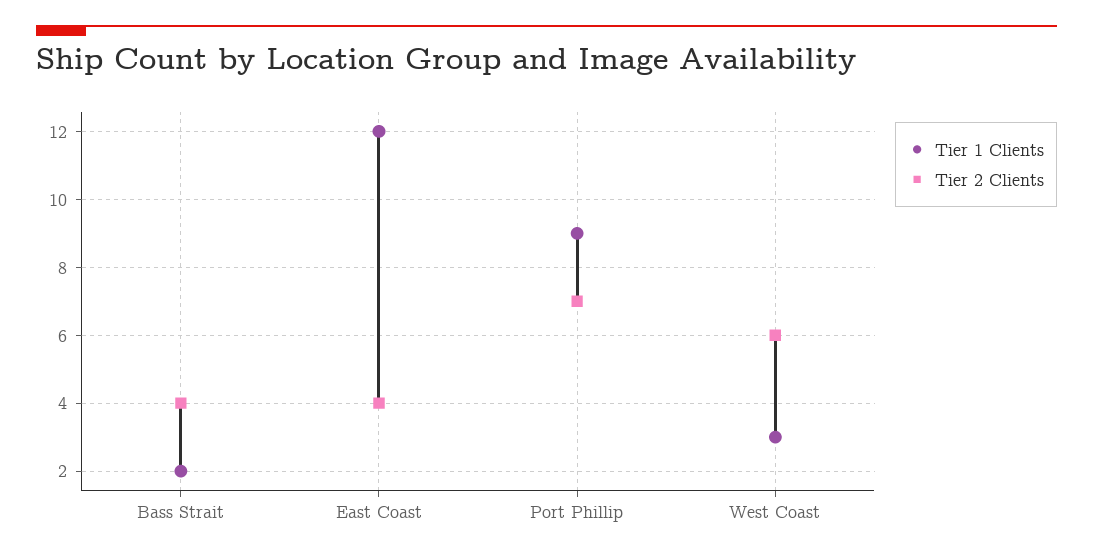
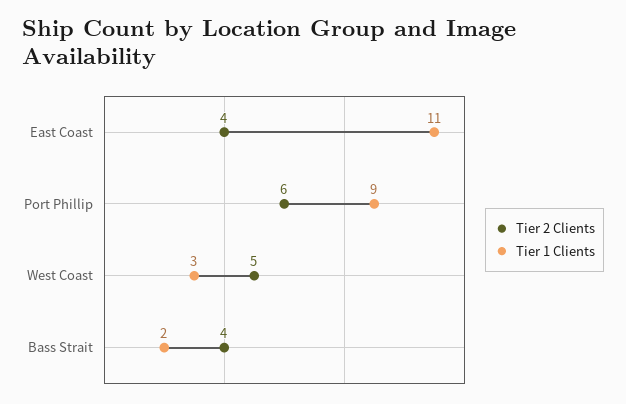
  {
    "Tier 1 Clients": {
      "Bass Strait": 2,
-     "East Coast": 12,
+     "East Coast": 11,
      "Port Phillip": 9,
      "West Coast": 3
    },
    "Tier 2 Clients": {
      "Bass Strait": 4,
      "East Coast": 4,
-     "Port Phillip": 7,
+     "Port Phillip": 6,
-     "West Coast": 6
+     "West Coast": 5
    }
  }

